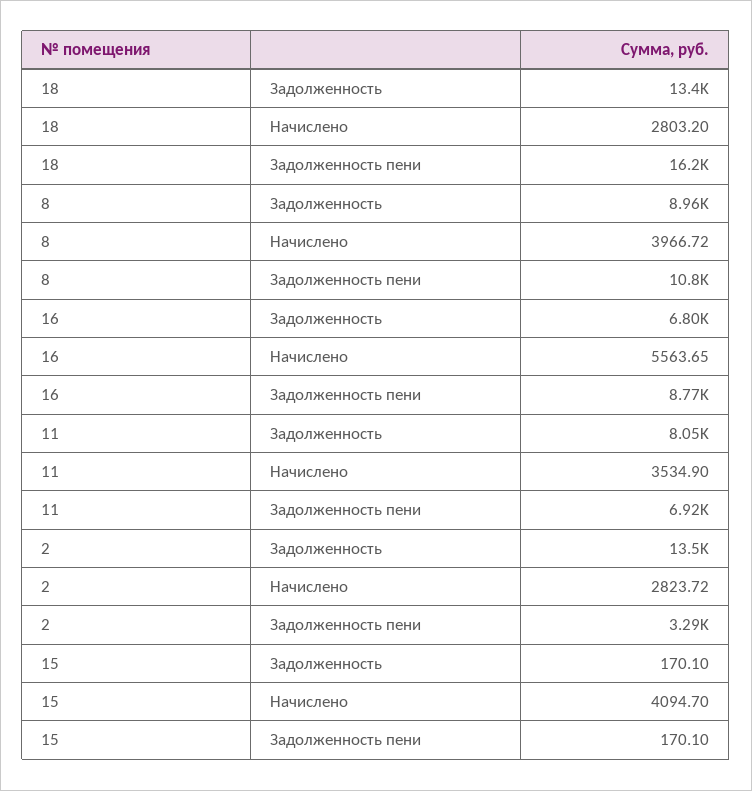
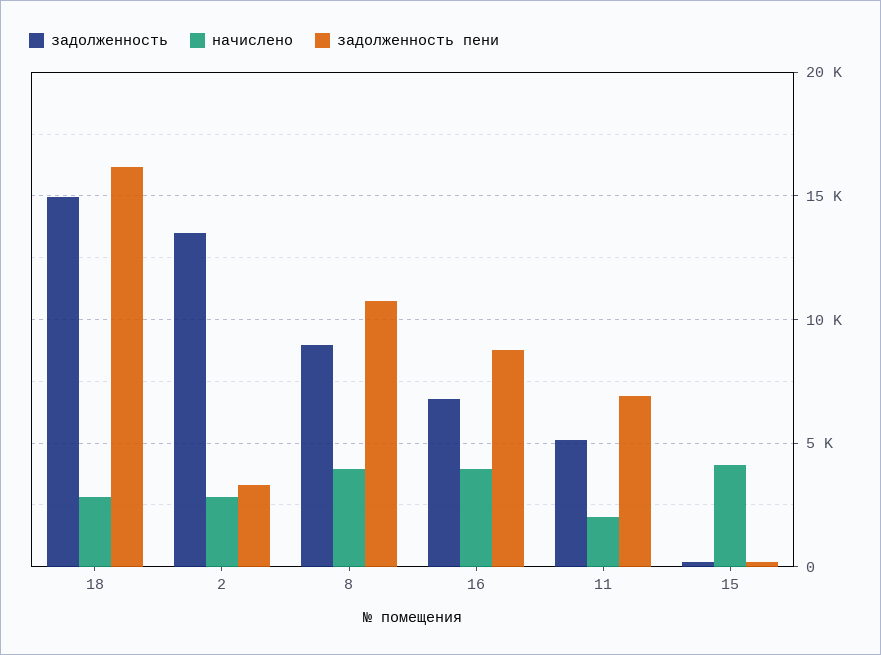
  {
    "Задолженность": {
-     "18": 13400,
+     "18": 15000,
      "8": 8960,
      "16": 6800,
-     "11": 8050,
+     "11": 5000,
      "2": 13500,
      "15": 170.1
    },
    "Начислено": {
      "18": 2803.2,
      "8": 3966.72,
-     "16": 5563.65,
+     "16": 4000,
-     "11": 3534.9,
+     "11": 2000,
      "2": 2823.72,
      "15": 4094.7
    },
    "Задолженность пени": {
      "18": 16200,
      "8": 10800,
      "16": 8770,
      "11": 6920,
      "2": 3290,
      "15": 170.1
    }
  }

